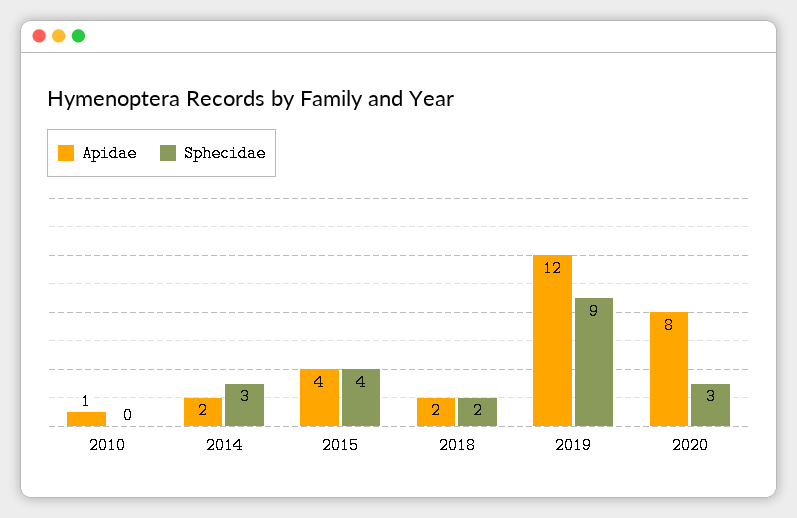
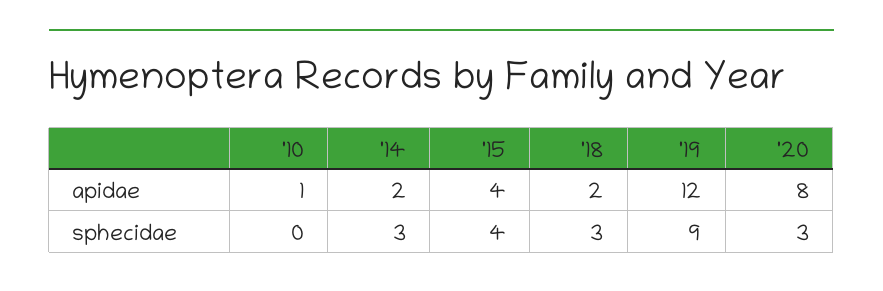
  {
    "Apidae": {
      "2010": 1,
      "2014": 2,
      "2015": 4,
      "2018": 2,
      "2019": 12,
      "2020": 8
    },
    "Sphecidae": {
      "2010": 0,
      "2014": 3,
      "2015": 4,
-     "2018": 2,
+     "2018": 3,
      "2019": 9,
      "2020": 3
    }
  }

